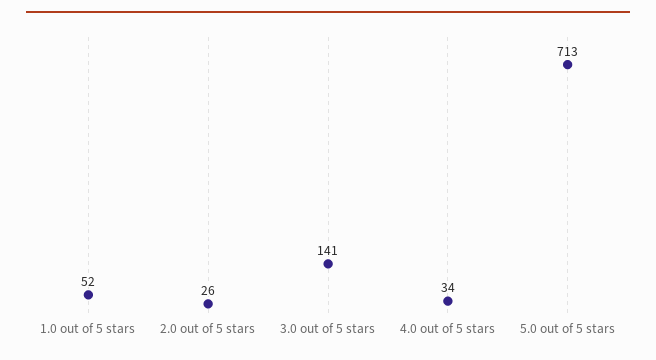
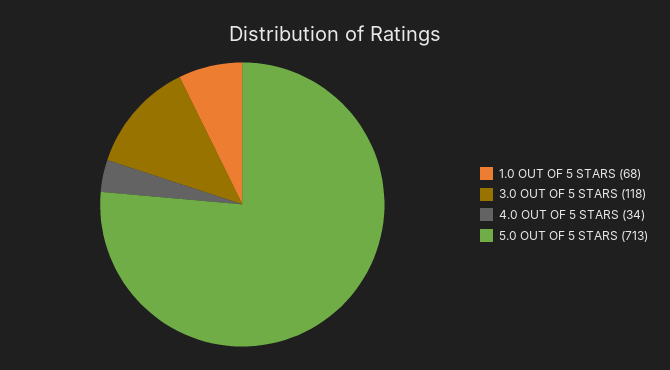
  {
-   "1.0 out of 5 stars": 52,
+   "1.0 out of 5 stars": 68,
-   "2.0 out of 5 stars": 26,
-   "3.0 out of 5 stars": 141,
+   "3.0 out of 5 stars": 118,
    "4.0 out of 5 stars": 34,
    "5.0 out of 5 stars": 713
  }

